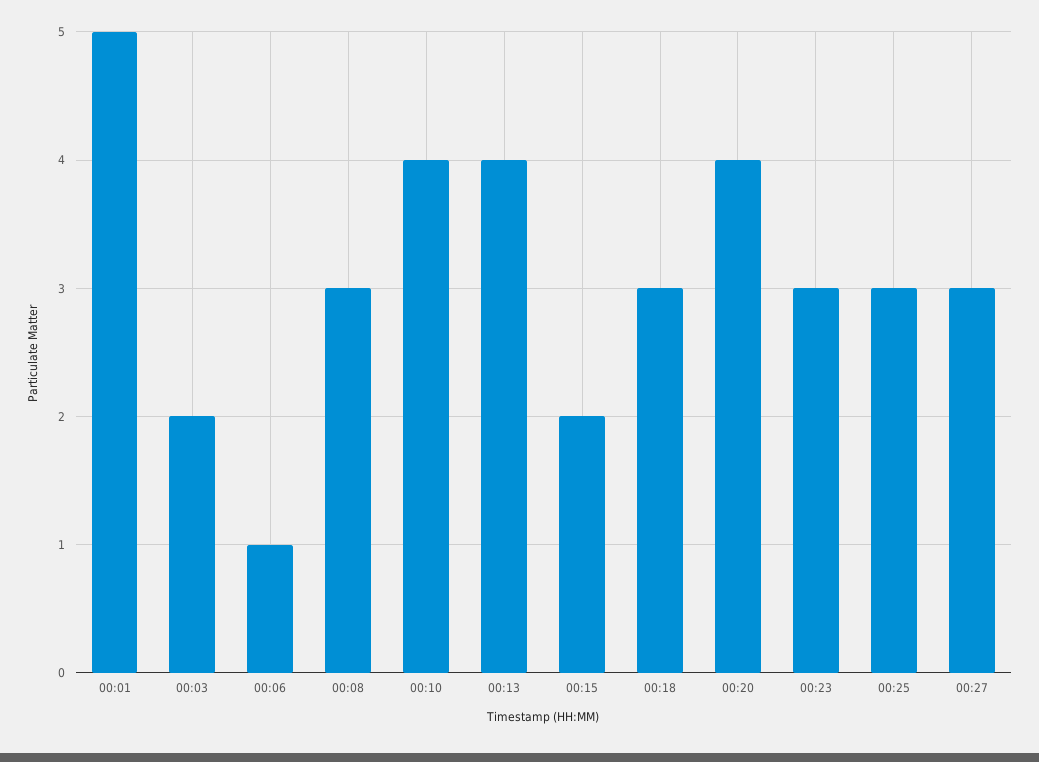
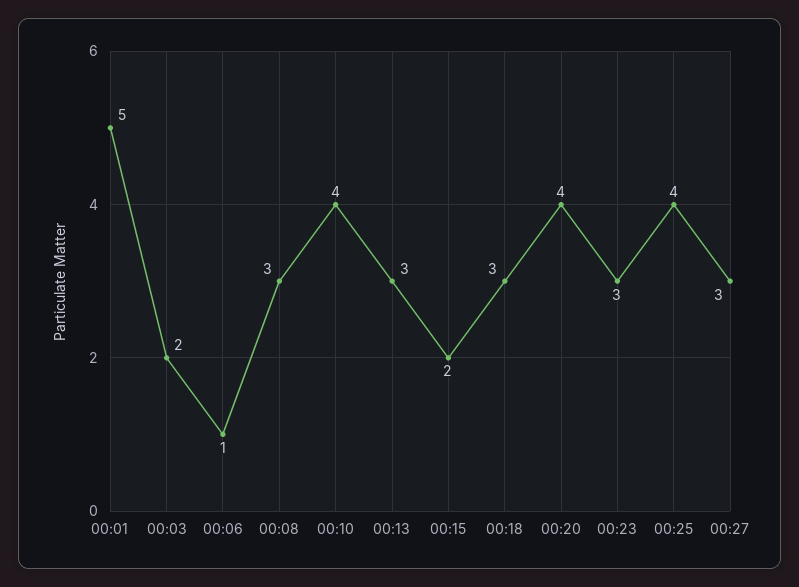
  {
    "00:01": 5,
    "00:03": 2,
    "00:06": 1,
    "00:08": 3,
    "00:10": 4,
-   "00:13": 4,
+   "00:13": 3,
    "00:15": 2,
    "00:18": 3,
    "00:20": 4,
    "00:23": 3,
-   "00:25": 3,
+   "00:25": 4,
    "00:27": 3
  }

